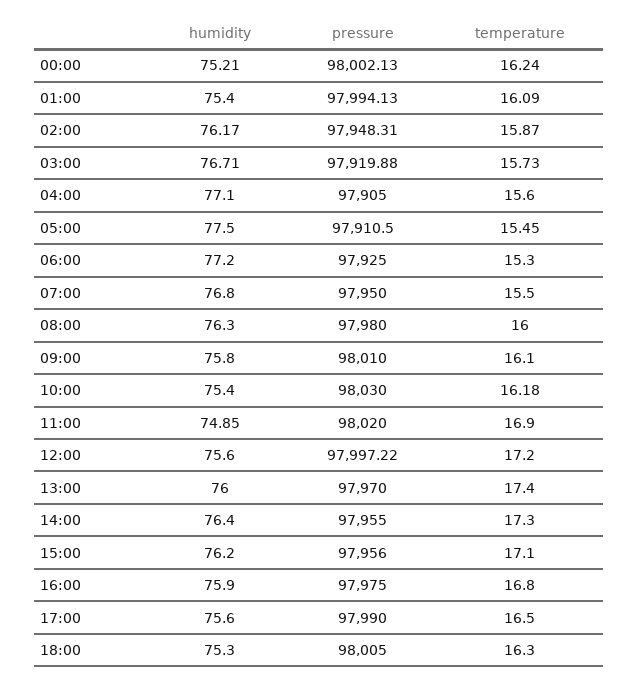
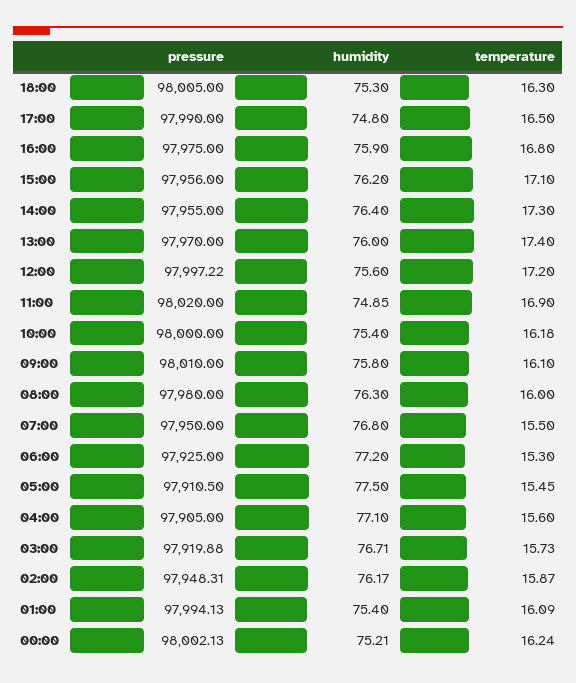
  {
    "humidity": {
      "00:00": 75.21,
      "01:00": 75.4,
      "02:00": 76.17,
      "03:00": 76.71,
      "04:00": 77.1,
      "05:00": 77.5,
      "06:00": 77.2,
      "07:00": 76.8,
      "08:00": 76.3,
      "09:00": 75.8,
      "10:00": 75.4,
      "11:00": 74.85,
      "12:00": 75.6,
      "13:00": 76,
      "14:00": 76.4,
      "15:00": 76.2,
      "16:00": 75.9,
-     "17:00": 75.6,
+     "17:00": 74.8,
      "18:00": 75.3
    },
    "pressure": {
      "00:00": 98002.13,
      "01:00": 97994.13,
      "02:00": 97948.31,
      "03:00": 97919.88,
      "04:00": 97905,
      "05:00": 97910.5,
      "06:00": 97925,
      "07:00": 97950,
      "08:00": 97980,
      "09:00": 98010,
-     "10:00": 98030,
+     "10:00": 98000,
      "11:00": 98020,
      "12:00": 97997.22,
      "13:00": 97970,
      "14:00": 97955,
      "15:00": 97956,
      "16:00": 97975,
      "17:00": 97990,
      "18:00": 98005
    },
    "temperature": {
      "00:00": 16.24,
      "01:00": 16.09,
      "02:00": 15.87,
      "03:00": 15.73,
      "04:00": 15.6,
      "05:00": 15.45,
      "06:00": 15.3,
      "07:00": 15.5,
      "08:00": 16,
      "09:00": 16.1,
      "10:00": 16.18,
      "11:00": 16.9,
      "12:00": 17.2,
      "13:00": 17.4,
      "14:00": 17.3,
      "15:00": 17.1,
      "16:00": 16.8,
      "17:00": 16.5,
      "18:00": 16.3
    }
  }

